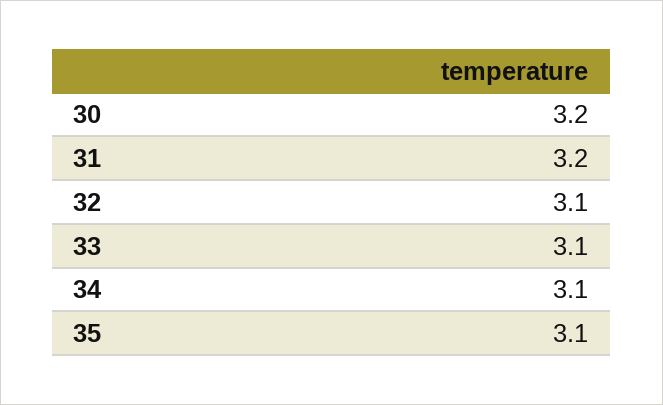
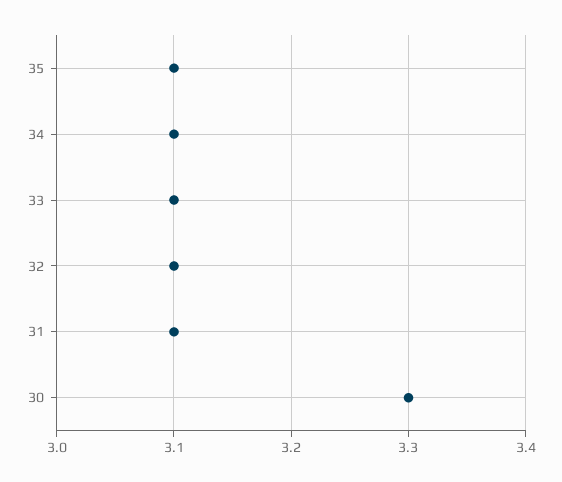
  {
-   "30": 3.2,
+   "30": 3.3,
-   "31": 3.2,
+   "31": 3.1,
    "32": 3.1,
    "33": 3.1,
    "34": 3.1,
    "35": 3.1
  }

